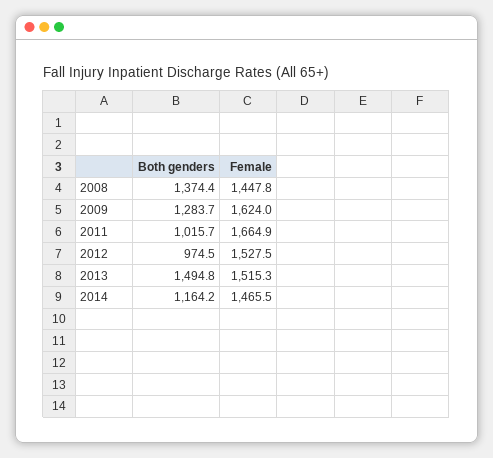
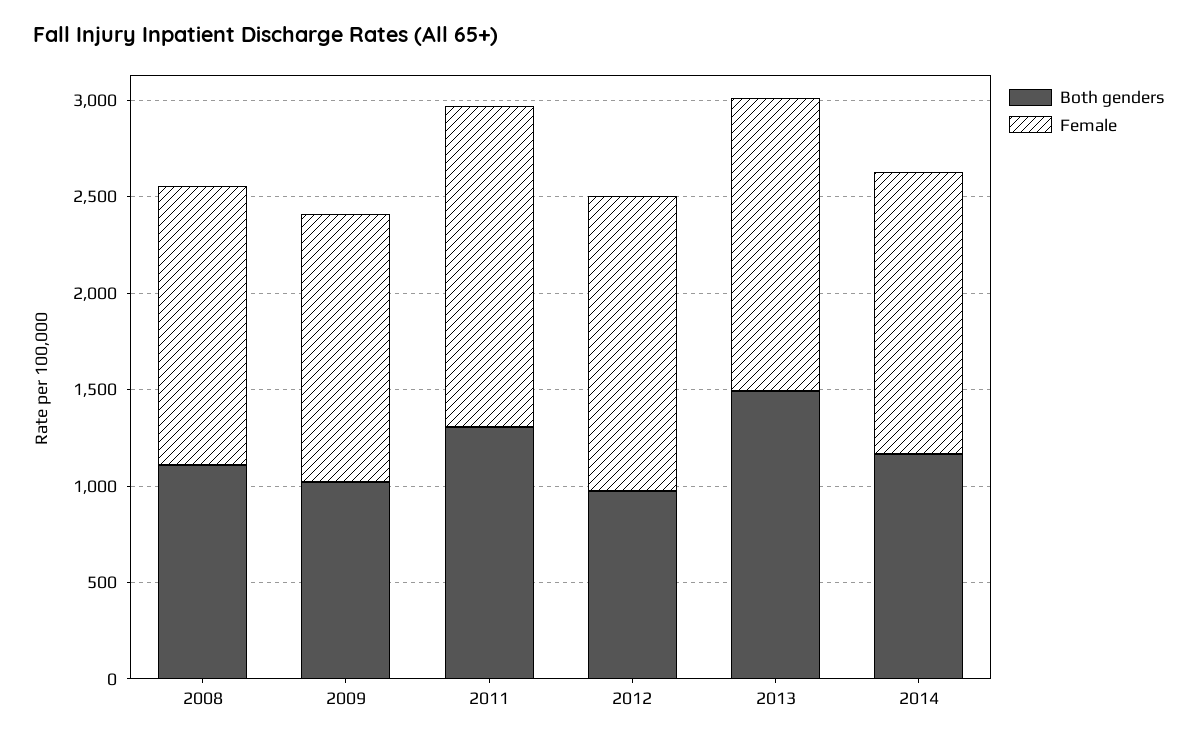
  {
    "Both genders": {
-     "2008": 1374.4,
+     "2008": 1100,
-     "2009": 1283.7,
+     "2009": 1000,
-     "2011": 1015.7,
+     "2011": 1300,
      "2012": 974.5,
      "2013": 1494.8,
      "2014": 1164.2
    },
    "Female": {
      "2008": 1447.8,
-     "2009": 1624,
+     "2009": 1400,
      "2011": 1664.9,
      "2012": 1527.5,
      "2013": 1515.3,
      "2014": 1465.5
    }
  }

